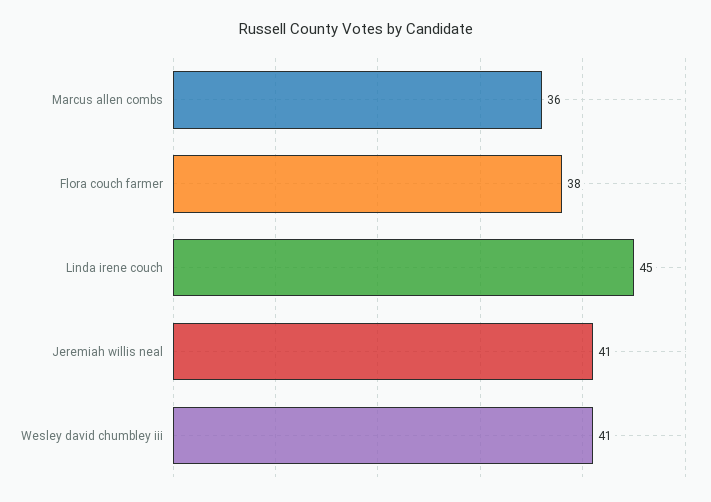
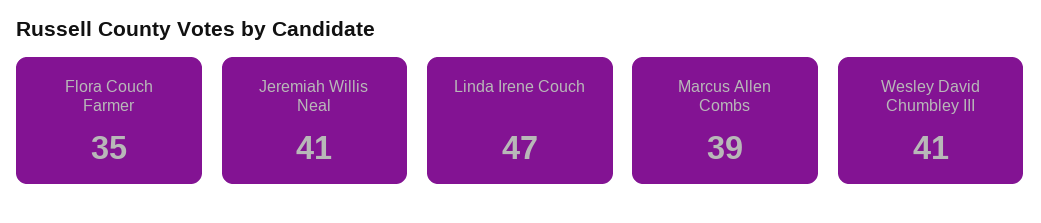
  {
-   "Marcus allen combs": 36,
+   "Marcus allen combs": 39,
-   "Flora couch farmer": 38,
+   "Flora couch farmer": 35,
-   "Linda irene couch": 45,
+   "Linda irene couch": 47,
    "Jeremiah willis neal": 41,
    "Wesley david chumbley iii": 41
  }

